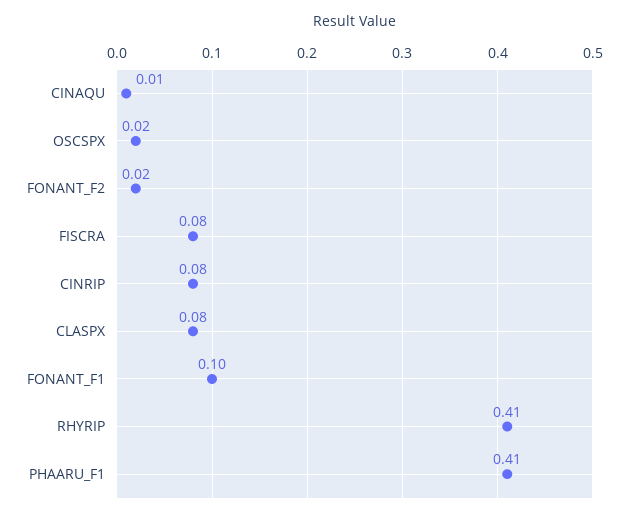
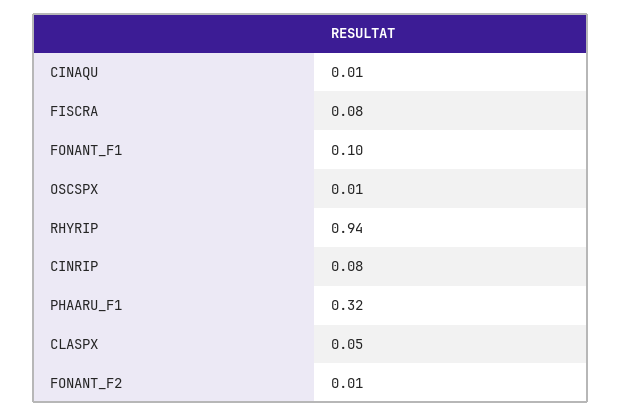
  {
    "CINAQU": 0.01,
-   "OSCSPX": 0.02,
+   "OSCSPX": 0.01,
-   "FONANT_F2": 0.02,
+   "FONANT_F2": 0.01,
    "FISCRA": 0.08,
    "CINRIP": 0.08,
-   "CLASPX": 0.08,
+   "CLASPX": 0.05,
    "FONANT_F1": 0.1,
-   "RHYRIP": 0.41,
+   "RHYRIP": 0.94,
-   "PHAARU_F1": 0.41
+   "PHAARU_F1": 0.32
  }

